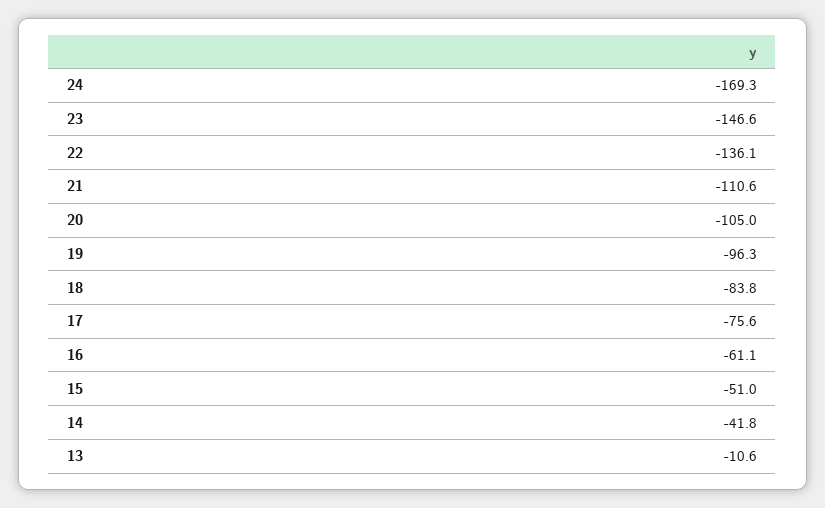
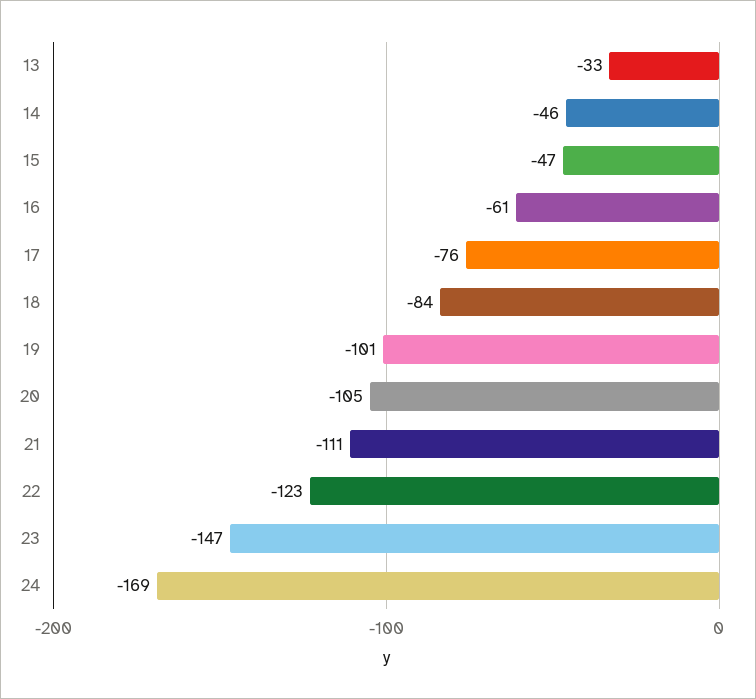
  {
    "24": -169.3,
    "23": -146.6,
-   "22": -136.1,
+   "22": -123,
    "21": -110.6,
    "20": -105,
-   "19": -96.3,
+   "19": -101,
    "18": -83.8,
    "17": -75.6,
    "16": -61.1,
-   "15": -51,
+   "15": -47,
-   "14": -41.8,
+   "14": -46,
-   "13": -10.6
+   "13": -33
  }

